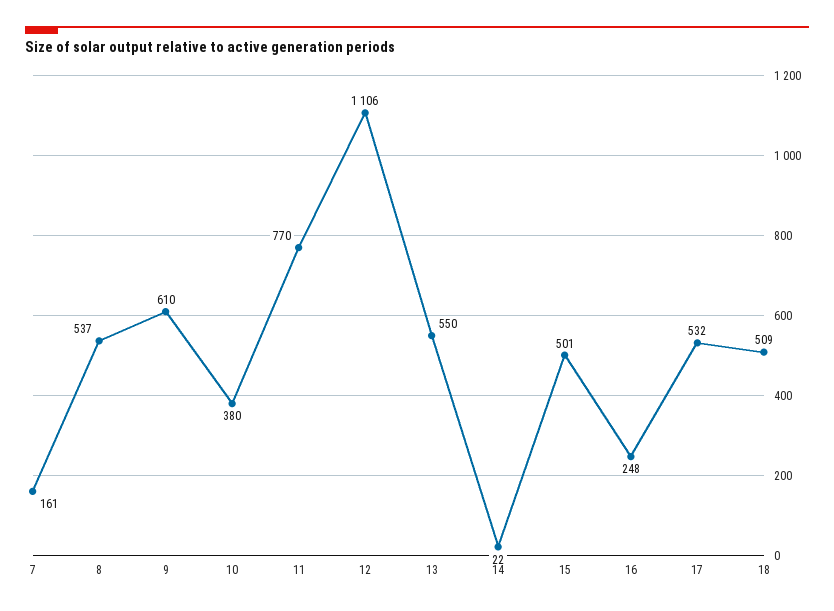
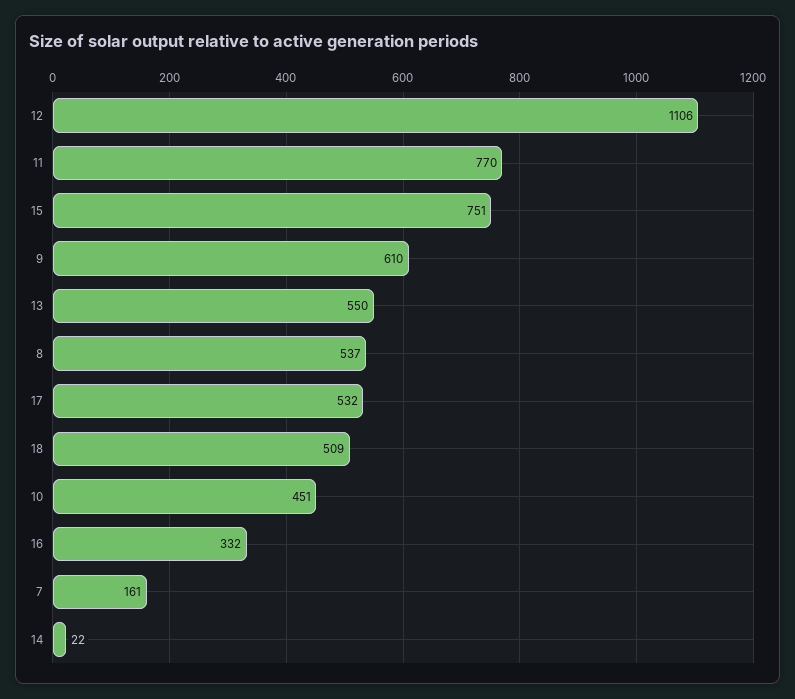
  {
    "7": 161,
    "8": 537,
    "9": 610,
-   "10": 380,
+   "10": 451,
    "11": 770,
    "12": 1106,
    "13": 550,
    "14": 22,
-   "15": 501,
+   "15": 751,
-   "16": 248,
+   "16": 332,
    "17": 532,
    "18": 509
  }

